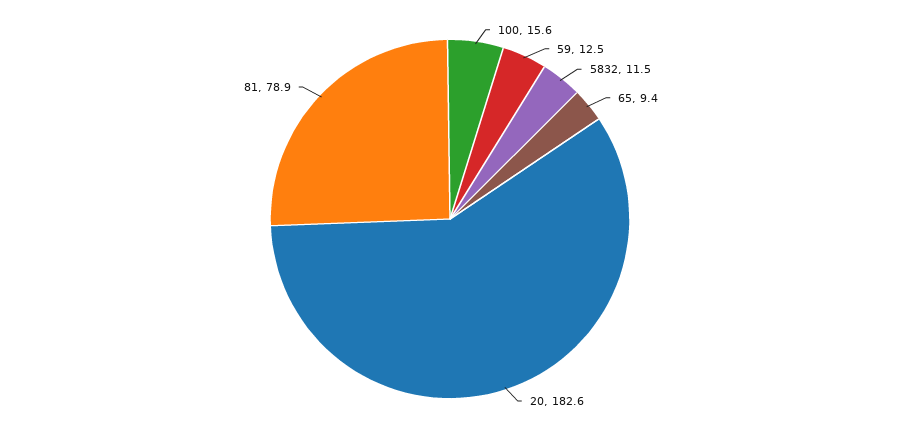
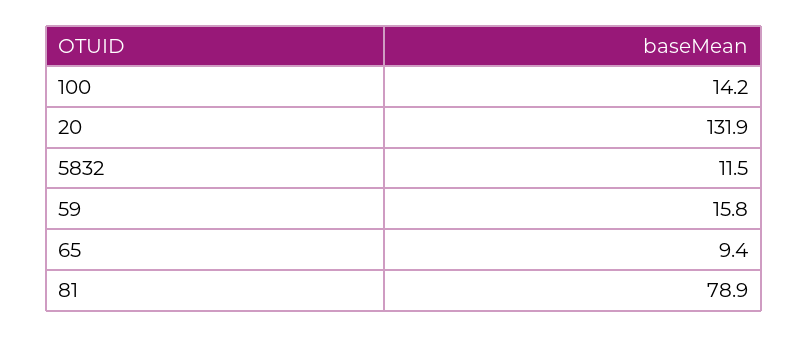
  {
-   "100": 15.6,
+   "100": 14.2,
-   "59": 12.5,
+   "59": 15.8,
    "5832": 11.5,
    "65": 9.4,
-   "20": 182.6,
+   "20": 131.9,
    "81": 78.9
  }

